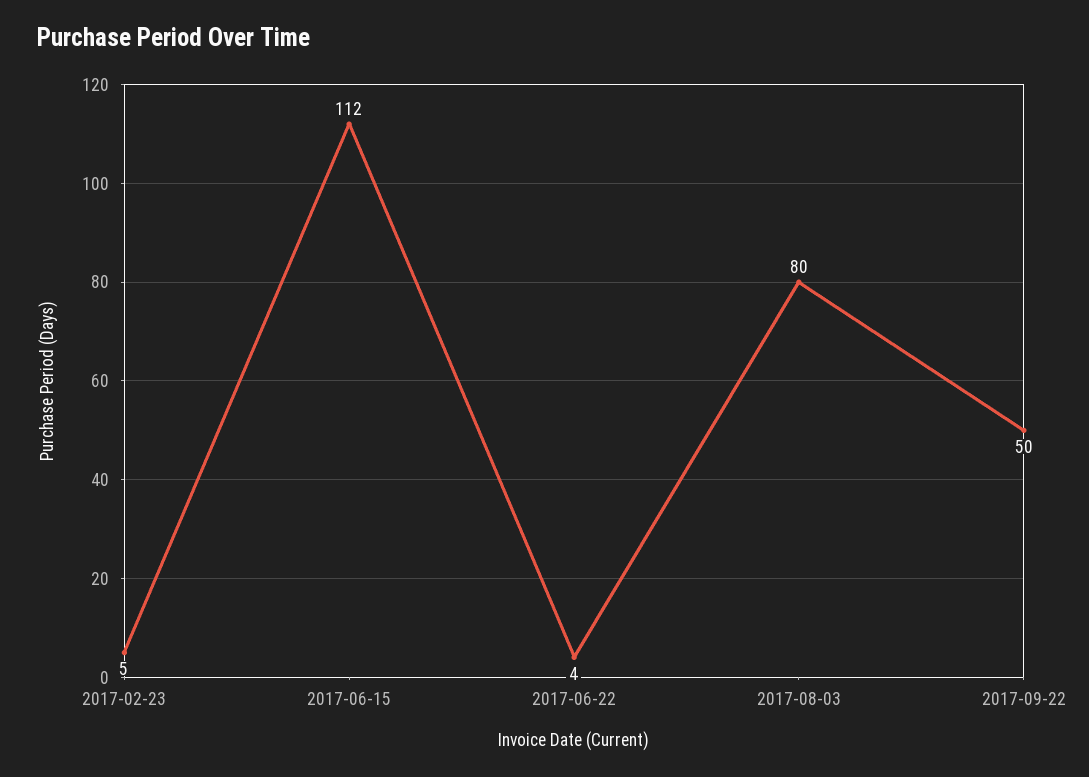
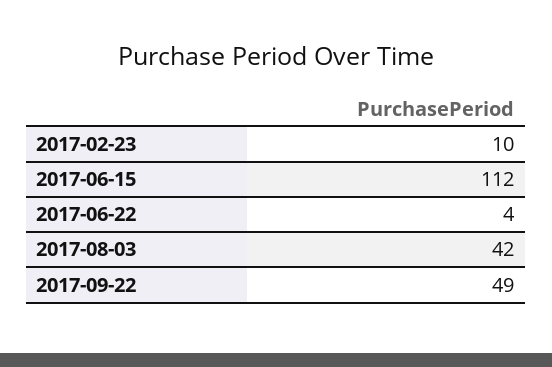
  {
-   "2017-02-23": 5,
+   "2017-02-23": 10,
    "2017-06-15": 112,
    "2017-06-22": 4,
-   "2017-08-03": 80,
+   "2017-08-03": 42,
-   "2017-09-22": 50
+   "2017-09-22": 49
  }

